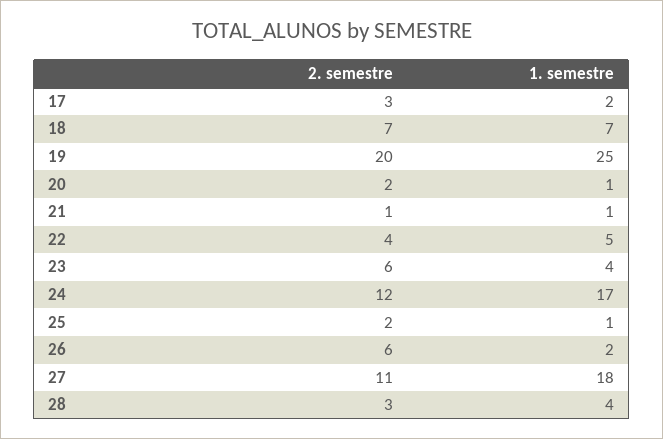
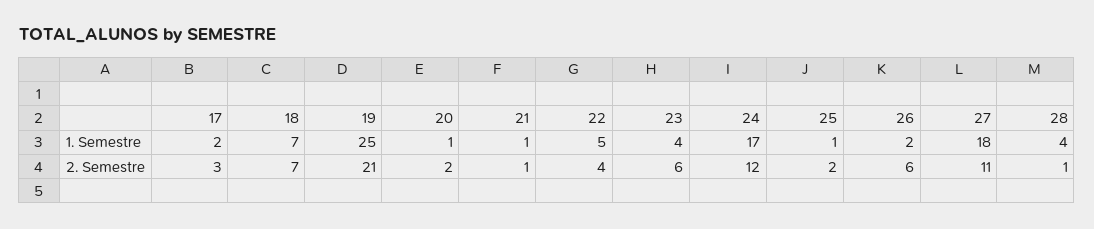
  {
    "2. semestre": {
      "17": 3,
      "18": 7,
-     "19": 20,
+     "19": 21,
      "20": 2,
      "21": 1,
      "22": 4,
      "23": 6,
      "24": 12,
      "25": 2,
      "26": 6,
      "27": 11,
-     "28": 3
+     "28": 1
    },
    "1. semestre": {
      "17": 2,
      "18": 7,
      "19": 25,
      "20": 1,
      "21": 1,
      "22": 5,
      "23": 4,
      "24": 17,
      "25": 1,
      "26": 2,
      "27": 18,
      "28": 4
    }
  }

